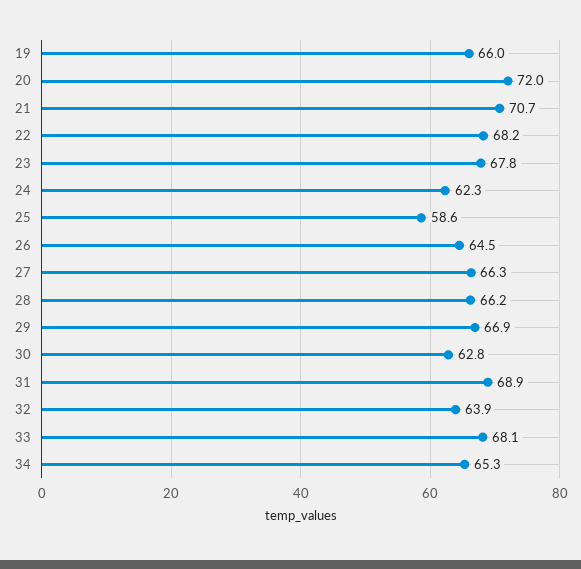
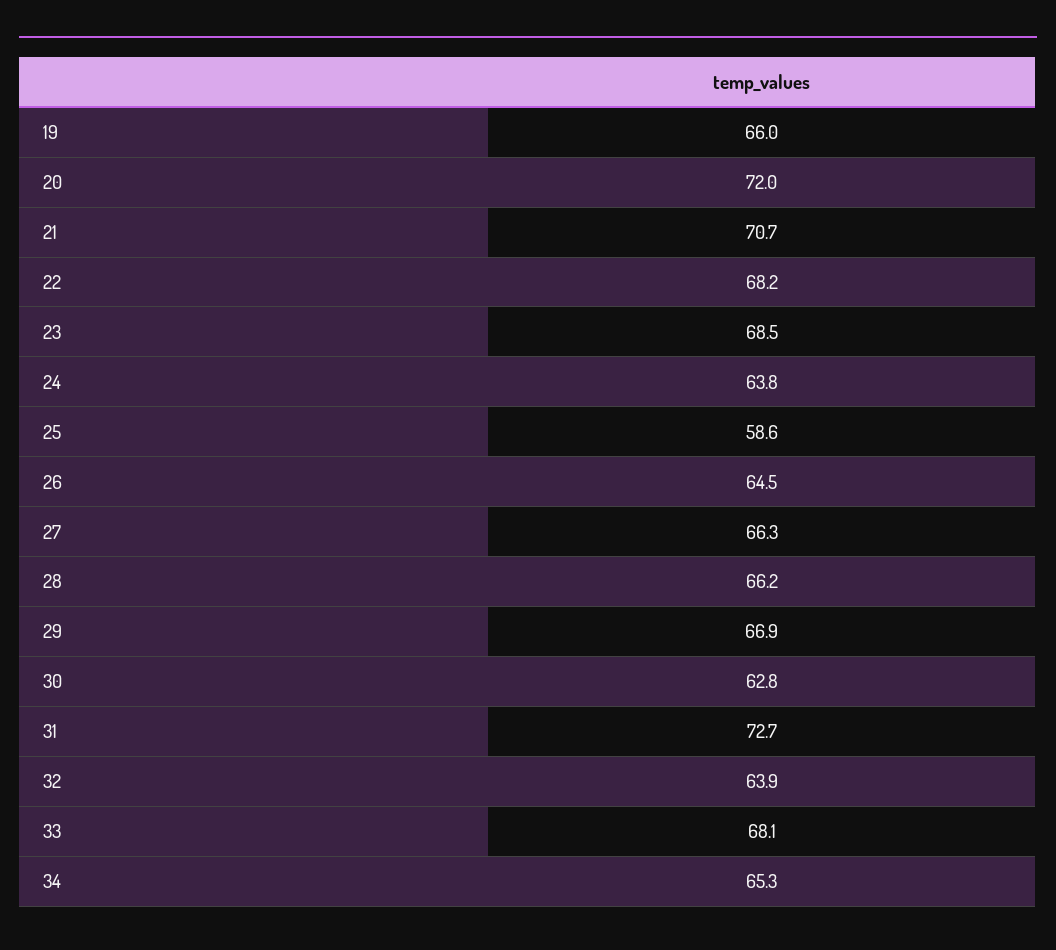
  {
    "19": 66,
    "20": 72,
    "21": 70.7,
    "22": 68.2,
-   "23": 67.8,
+   "23": 68.5,
-   "24": 62.3,
+   "24": 63.8,
    "25": 58.6,
    "26": 64.5,
    "27": 66.3,
    "28": 66.2,
    "29": 66.9,
    "30": 62.8,
-   "31": 68.9,
+   "31": 72.7,
    "32": 63.9,
    "33": 68.1,
    "34": 65.3
  }

